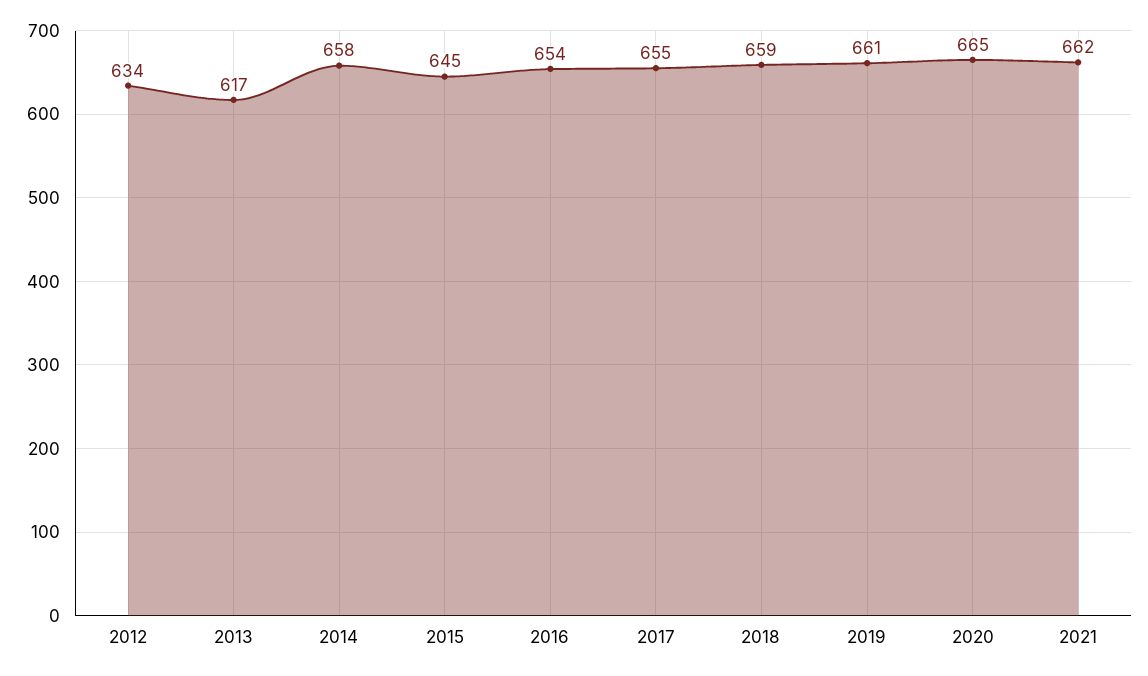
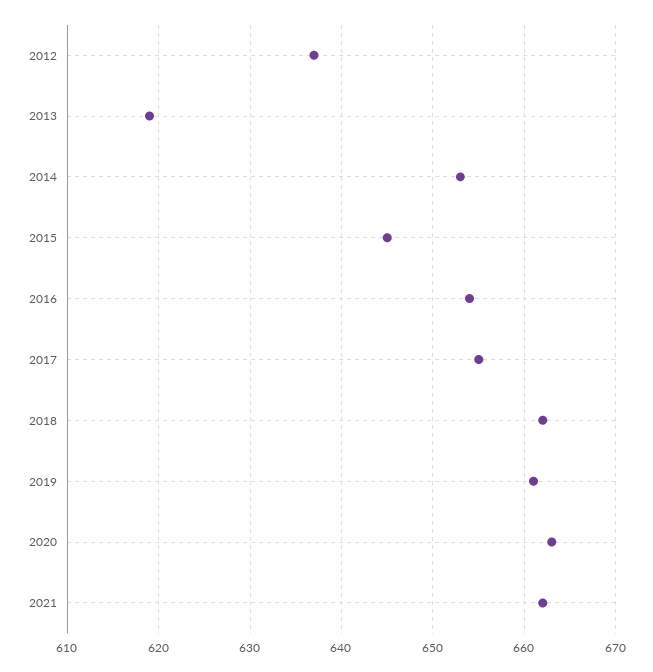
  {
-   "2012": 634,
+   "2012": 637,
-   "2013": 617,
+   "2013": 619,
-   "2014": 658,
+   "2014": 653,
    "2015": 645,
    "2016": 654,
    "2017": 655,
-   "2018": 659,
+   "2018": 662,
    "2019": 661,
-   "2020": 665,
+   "2020": 663,
    "2021": 662
  }

